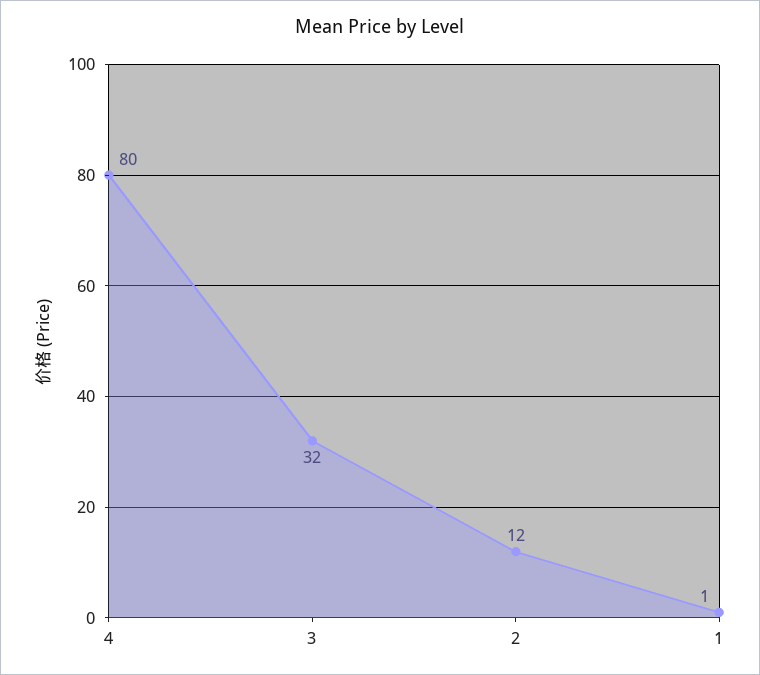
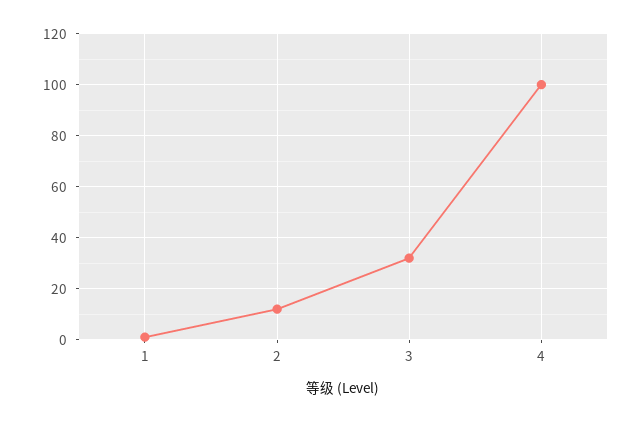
  {
-   "4": 80,
+   "4": 100,
    "3": 32,
    "2": 12,
    "1": 1
  }

